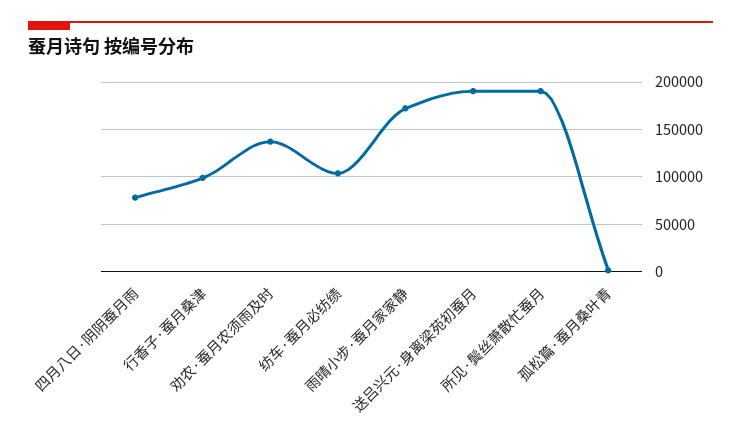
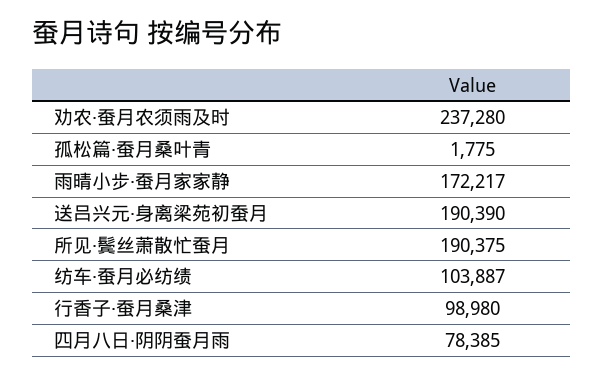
  {
    "四月八日·阴阴蚕月雨": 78385,
    "行香子·蚕月桑津": 98980,
-   "劝农·蚕月农须雨及时": 140000,
+   "劝农·蚕月农须雨及时": 237280,
    "纺车·蚕月必纺绩": 103887,
    "雨晴小步·蚕月家家静": 172217,
    "送吕兴元·身离梁苑初蚕月": 190390,
    "所见·鬓丝萧散忙蚕月": 190375,
    "孤松篇·蚕月桑叶青": 1775
  }

